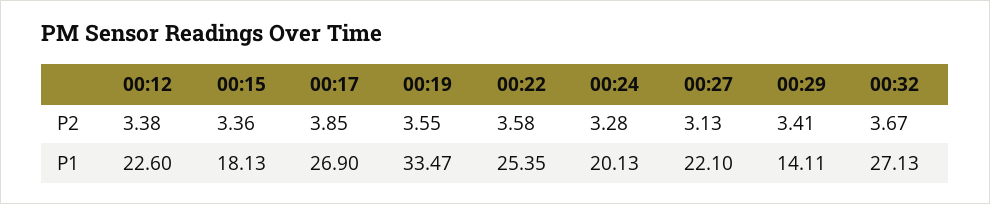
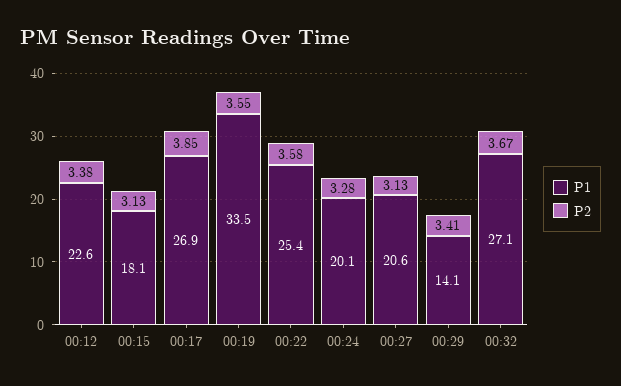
  {
    "P2": {
      "00:12": 3.38,
-     "00:15": 3.36,
+     "00:15": 3.13,
      "00:17": 3.85,
      "00:19": 3.55,
      "00:22": 3.58,
      "00:24": 3.28,
      "00:27": 3.13,
      "00:29": 3.41,
      "00:32": 3.67
    },
    "P1": {
      "00:12": 22.6,
      "00:15": 18.13,
      "00:17": 26.9,
      "00:19": 33.47,
      "00:22": 25.35,
      "00:24": 20.13,
-     "00:27": 22.1,
+     "00:27": 20.6,
      "00:29": 14.11,
      "00:32": 27.13
    }
  }

